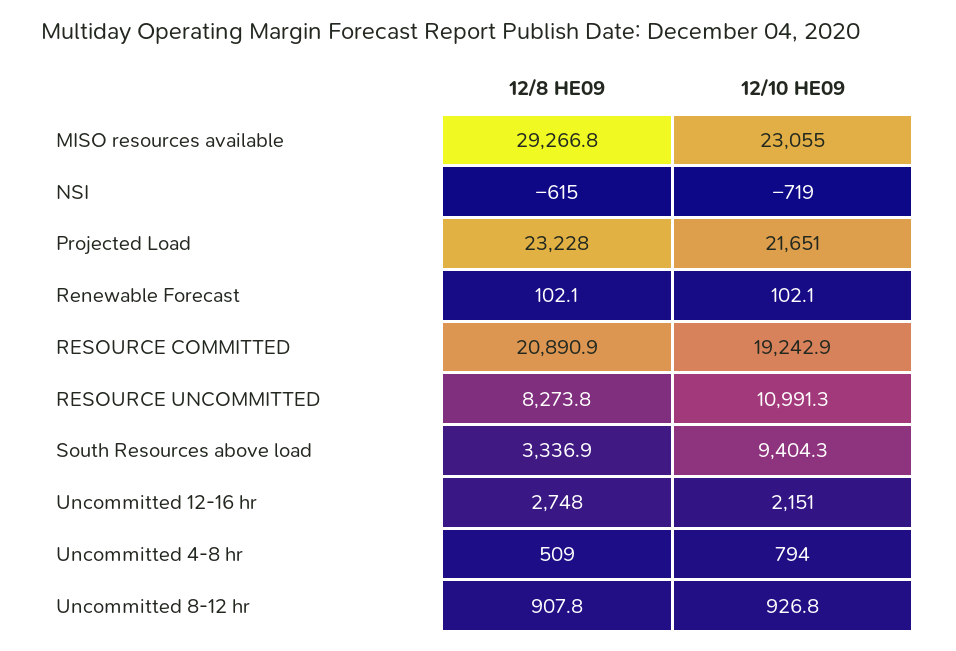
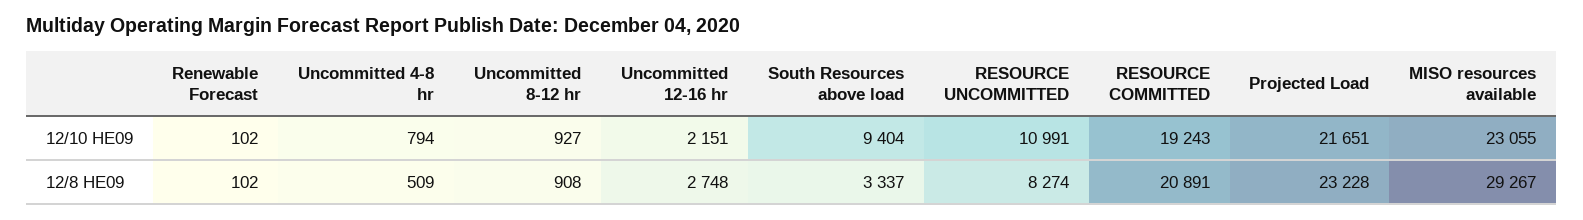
  {
    "12/8 HE09": {
      "MISO resources available": 29266.8,
-     "NSI": -615,
      "Projected Load": 23228,
      "Renewable Forecast": 102.1,
      "RESOURCE COMMITTED": 20890.9,
      "RESOURCE UNCOMMITTED": 8273.8,
      "South Resources above load": 3336.9,
      "Uncommitted 12-16 hr": 2748,
      "Uncommitted 4-8 hr": 509,
      "Uncommitted 8-12 hr": 907.8
    },
    "12/10 HE09": {
      "MISO resources available": 23055,
-     "NSI": -719,
      "Projected Load": 21651,
      "Renewable Forecast": 102.1,
      "RESOURCE COMMITTED": 19242.9,
      "RESOURCE UNCOMMITTED": 10991.3,
      "South Resources above load": 9404.3,
      "Uncommitted 12-16 hr": 2151,
      "Uncommitted 4-8 hr": 794,
      "Uncommitted 8-12 hr": 926.8
    }
  }

